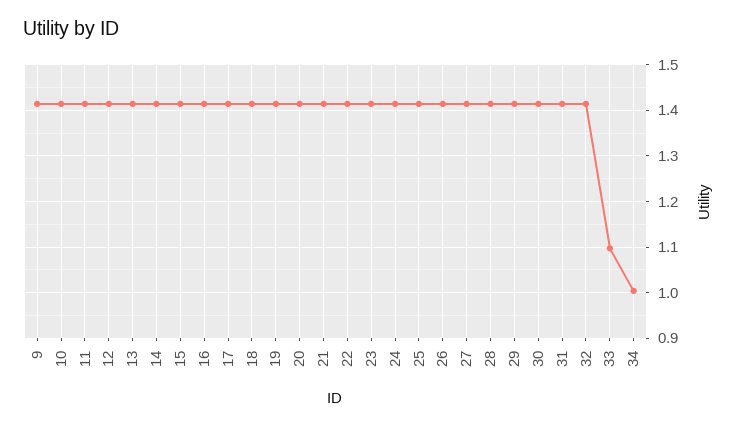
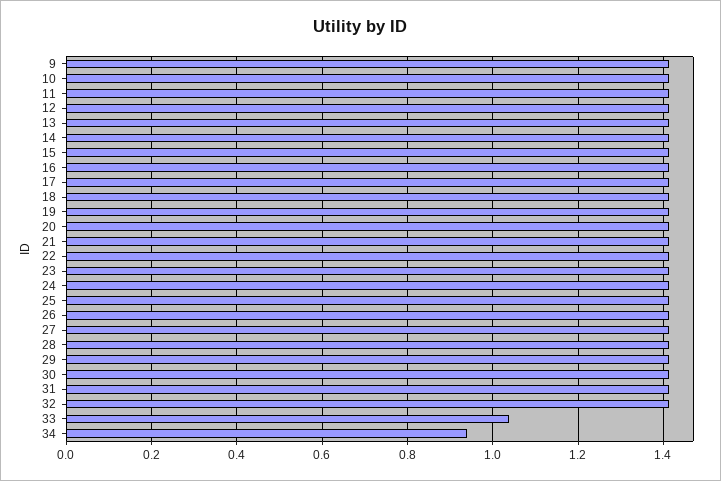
  {
    "9": 1.42,
    "10": 1.42,
    "11": 1.42,
    "12": 1.42,
    "13": 1.42,
    "14": 1.42,
    "15": 1.42,
    "16": 1.42,
    "17": 1.42,
    "18": 1.42,
    "19": 1.42,
    "20": 1.42,
    "21": 1.42,
    "22": 1.42,
    "23": 1.42,
    "24": 1.42,
    "25": 1.42,
    "26": 1.42,
    "27": 1.42,
    "28": 1.42,
    "29": 1.42,
    "30": 1.42,
    "31": 1.42,
    "32": 1.42,
-   "33": 1.1,
+   "33": 1.04,
-   "34": 1
+   "34": 0.94
  }

